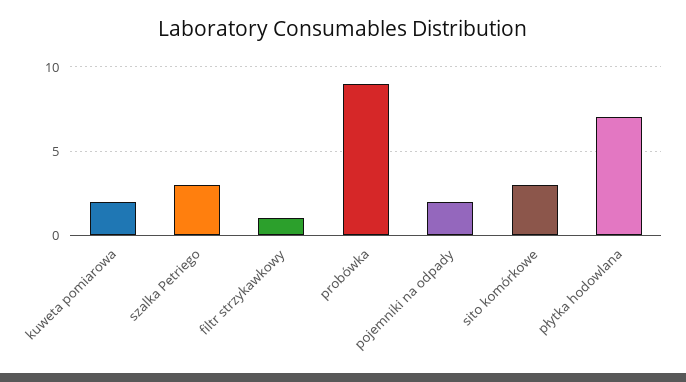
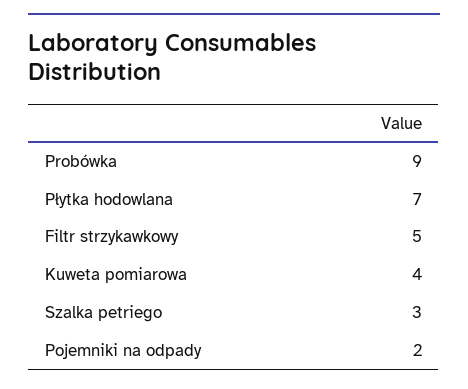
  {
-   "kuweta pomiarowa": 2,
+   "kuweta pomiarowa": 4,
    "szalka Petriego": 3,
-   "filtr strzykawkowy": 1,
+   "filtr strzykawkowy": 5,
    "probówka": 9,
    "pojemniki na odpady": 2,
-   "sito komórkowe": 3,
    "płytka hodowlana": 7
  }

